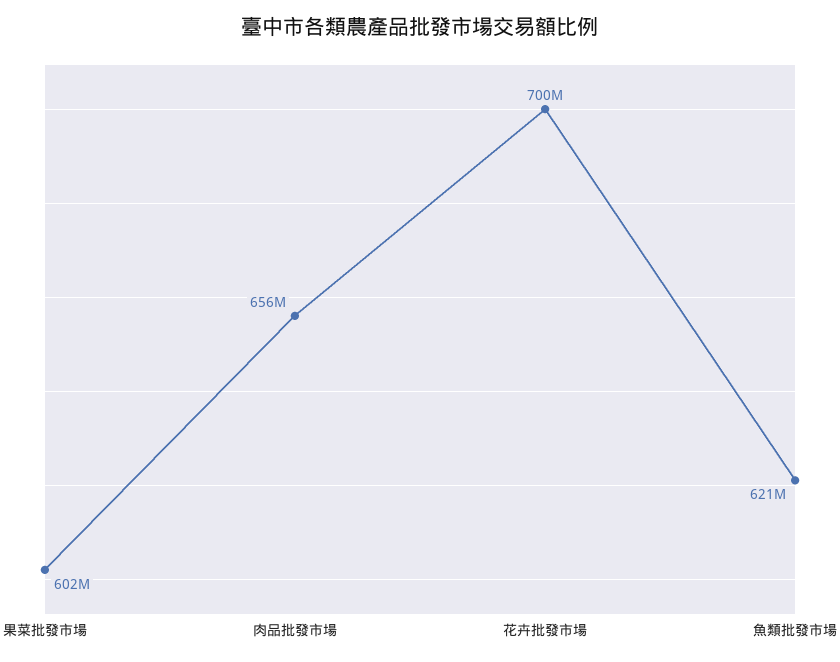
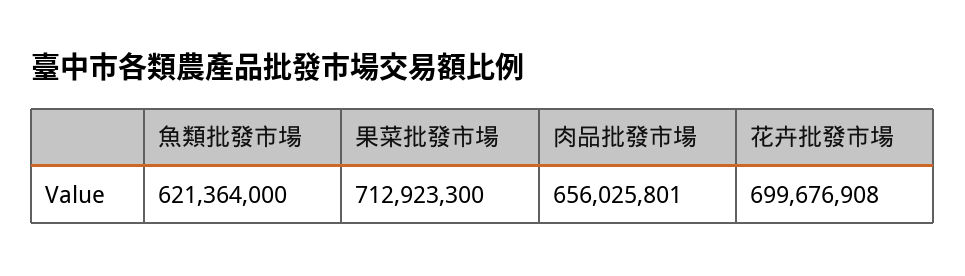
  {
-   "果菜批發市場": 602000000,
+   "果菜批發市場": 712923300,
    "肉品批發市場": 656025801,
    "花卉批發市場": 699676908,
    "魚類批發市場": 621364000
  }

